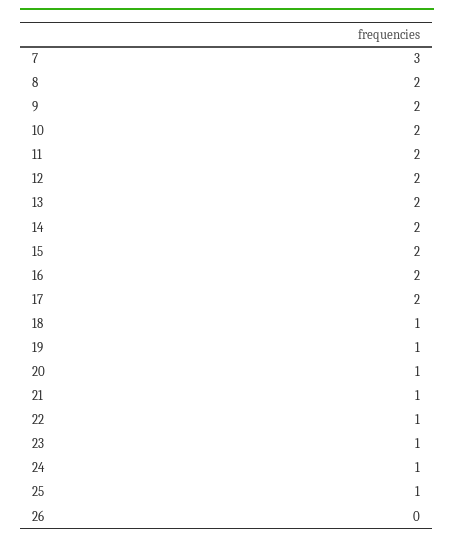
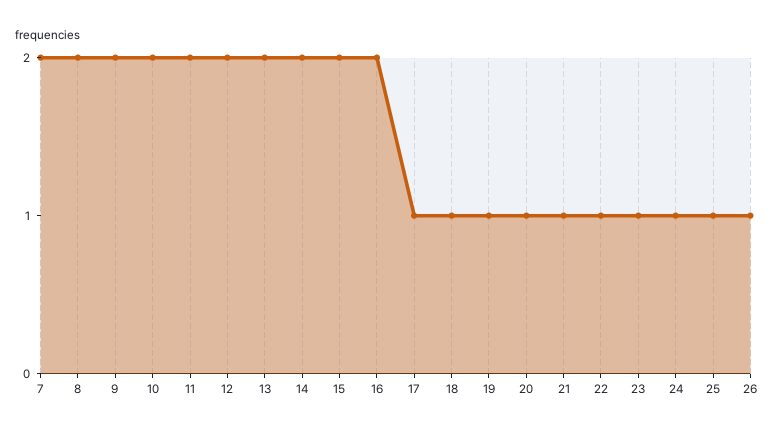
  {
-   "7": 3,
+   "7": 2,
    "8": 2,
    "9": 2,
    "10": 2,
    "11": 2,
    "12": 2,
    "13": 2,
    "14": 2,
    "15": 2,
    "16": 2,
-   "17": 2,
+   "17": 1,
    "18": 1,
    "19": 1,
    "20": 1,
    "21": 1,
    "22": 1,
    "23": 1,
    "24": 1,
    "25": 1,
-   "26": 0
+   "26": 1
  }

